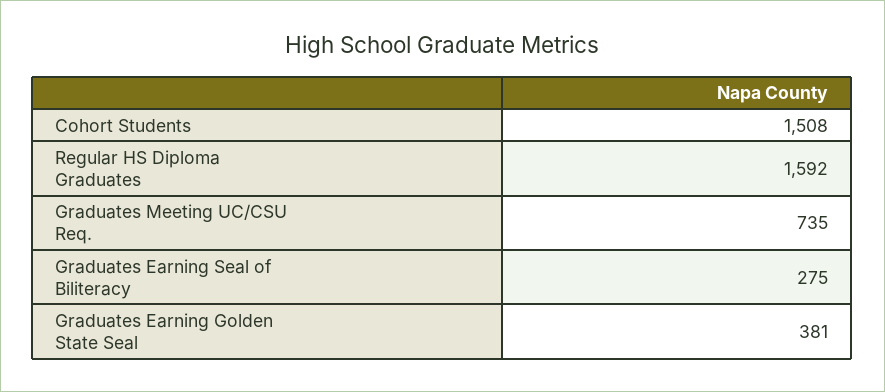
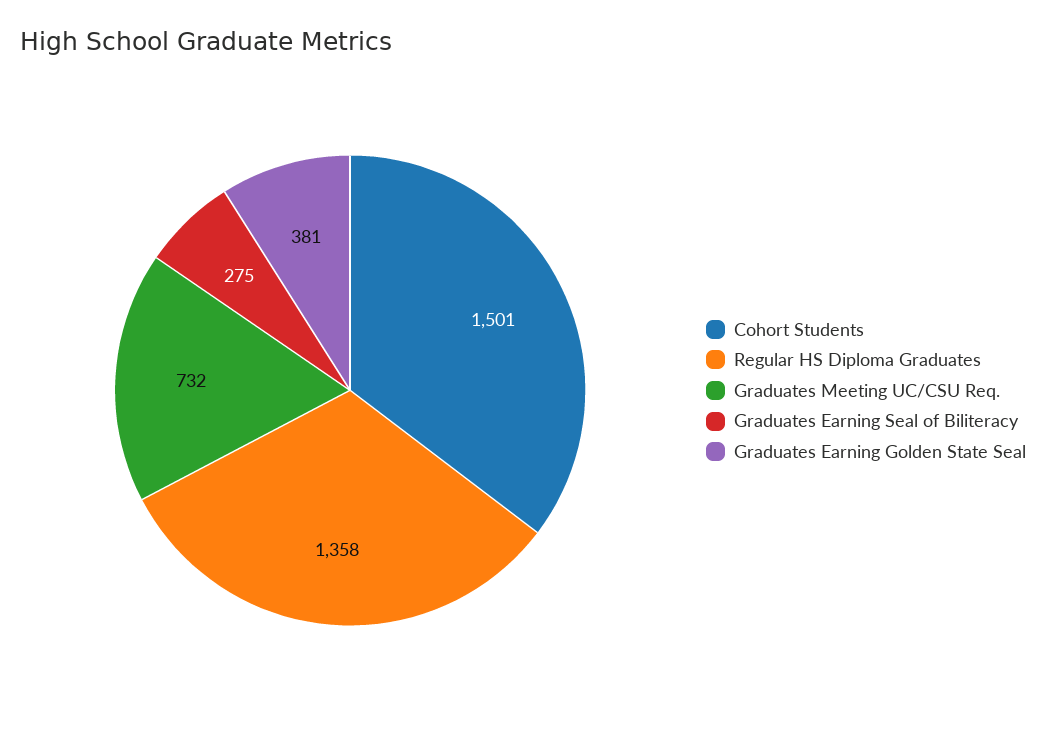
  {
-   "Cohort Students": 1508,
+   "Cohort Students": 1501,
-   "Regular HS Diploma Graduates": 1592,
+   "Regular HS Diploma Graduates": 1358,
-   "Graduates Meeting UC/CSU Req.": 735,
+   "Graduates Meeting UC/CSU Req.": 732,
    "Graduates Earning Seal of Biliteracy": 275,
    "Graduates Earning Golden State Seal": 381
  }

